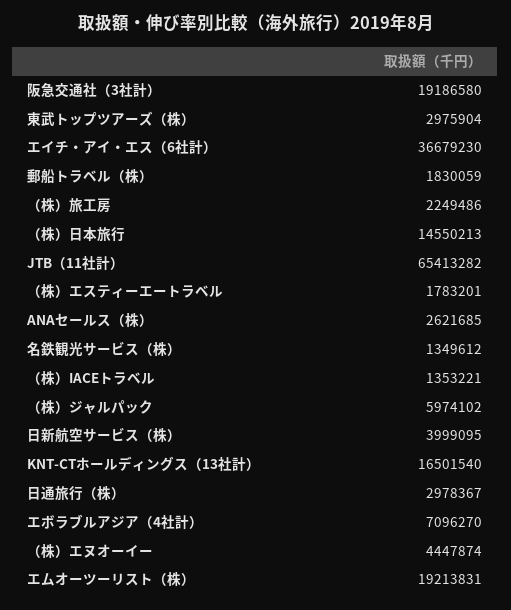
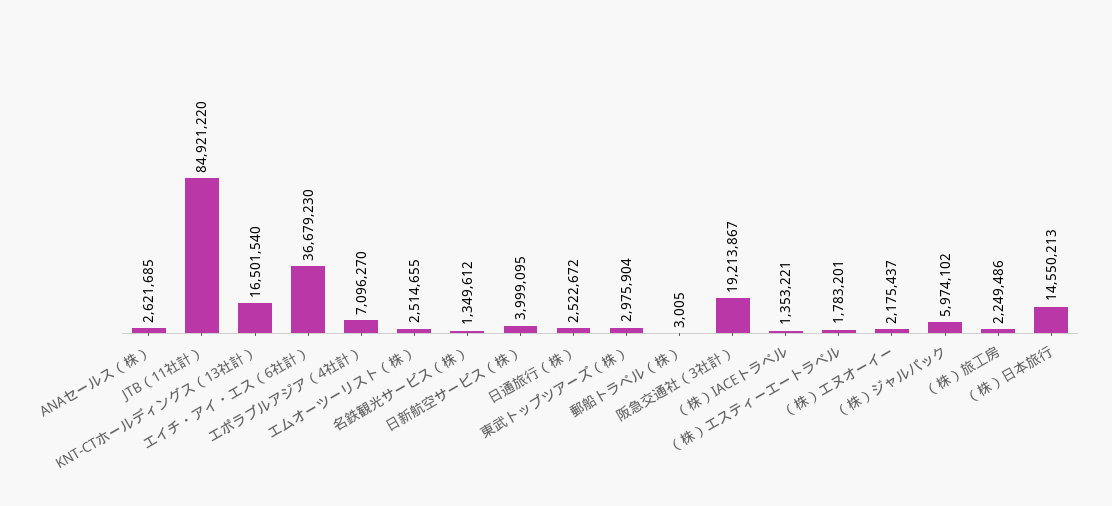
  {
-   "阪急交通社（3社計）": 19186580,
+   "阪急交通社（3社計）": 19213867,
    "東武トップツアーズ（株）": 2975904,
    "エイチ・アイ・エス（6社計）": 36679230,
-   "郵船トラベル（株）": 1830059,
+   "郵船トラベル（株）": 3005,
    "（株）旅工房": 2249486,
    "（株）日本旅行": 14550213,
-   "JTB（11社計）": 65413282,
+   "JTB（11社計）": 84921220,
    "（株）エスティーエートラベル": 1783201,
    "ANAセールス（株）": 2621685,
    "名鉄観光サービス（株）": 1349612,
    "（株）IACEトラベル": 1353221,
    "（株）ジャルパック": 5974102,
    "日新航空サービス（株）": 3999095,
    "KNT-CTホールディングス（13社計）": 16501540,
-   "日通旅行（株）": 2978367,
+   "日通旅行（株）": 2522672,
    "エボラブルアジア（4社計）": 7096270,
-   "（株）エヌオーイー": 4447874,
+   "（株）エヌオーイー": 2175437,
-   "エムオーツーリスト（株）": 19213831
+   "エムオーツーリスト（株）": 2514655
  }

